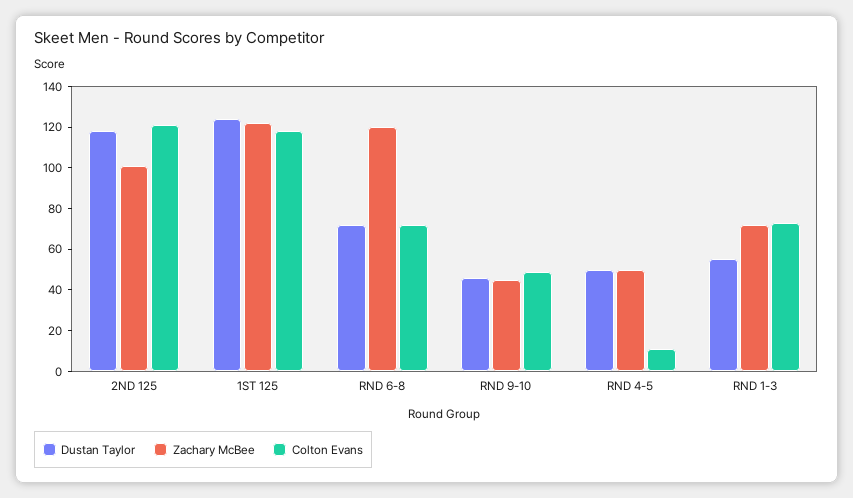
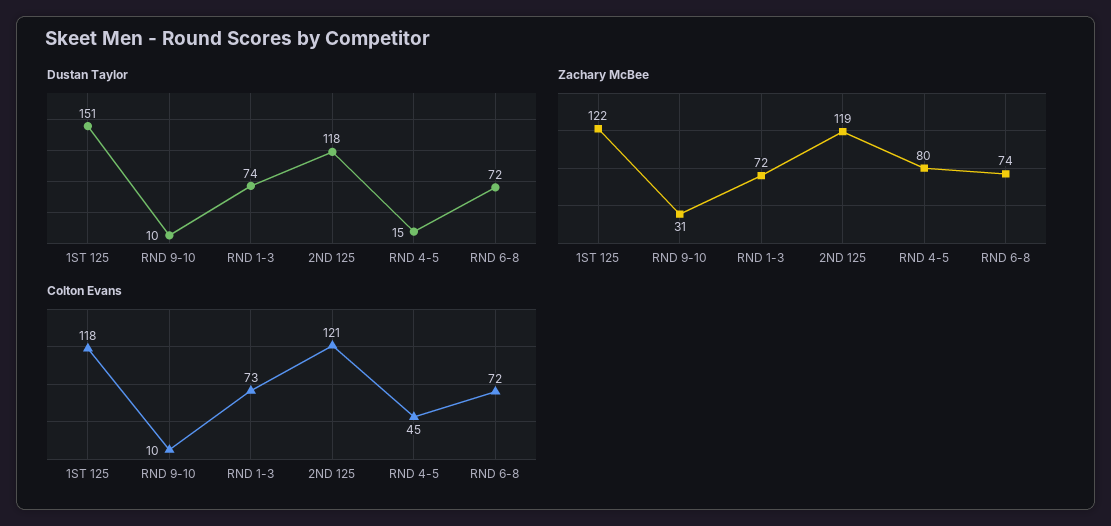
  {
    "Dustan Taylor": {
      "2ND 125": 118,
-     "1ST 125": 125,
+     "1ST 125": 151,
      "RND 6-8": 72,
-     "RND 9-10": 45,
+     "RND 9-10": 10,
-     "RND 4-5": 50,
+     "RND 4-5": 15,
-     "RND 1-3": 55
+     "RND 1-3": 74
    },
    "Zachary McBee": {
-     "2ND 125": 100,
+     "2ND 125": 119,
      "1ST 125": 122,
-     "RND 6-8": 120,
+     "RND 6-8": 74,
-     "RND 9-10": 45,
+     "RND 9-10": 31,
-     "RND 4-5": 50,
+     "RND 4-5": 80,
      "RND 1-3": 72
    },
    "Colton Evans": {
      "2ND 125": 121,
      "1ST 125": 118,
      "RND 6-8": 72,
-     "RND 9-10": 50,
+     "RND 9-10": 10,
-     "RND 4-5": 10,
+     "RND 4-5": 45,
      "RND 1-3": 73
    }
  }

